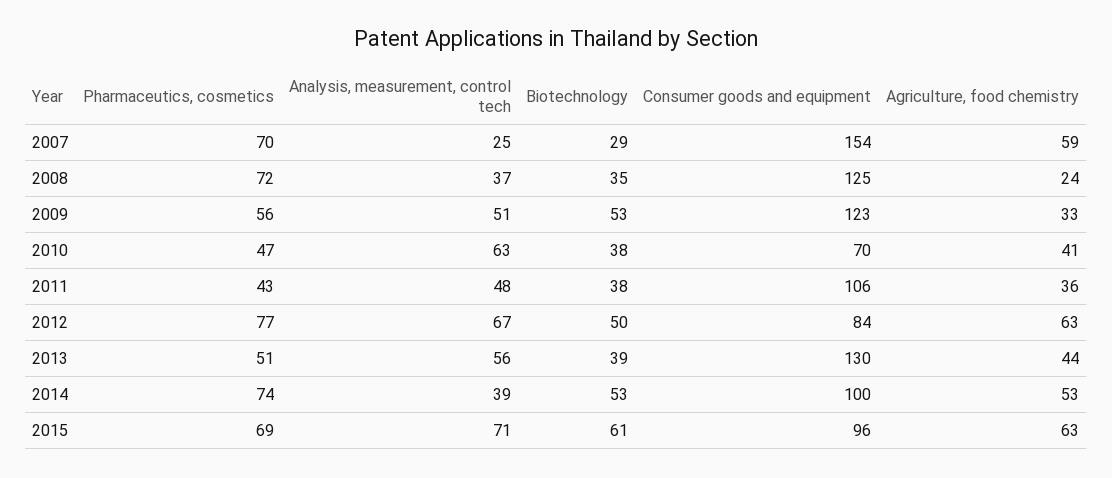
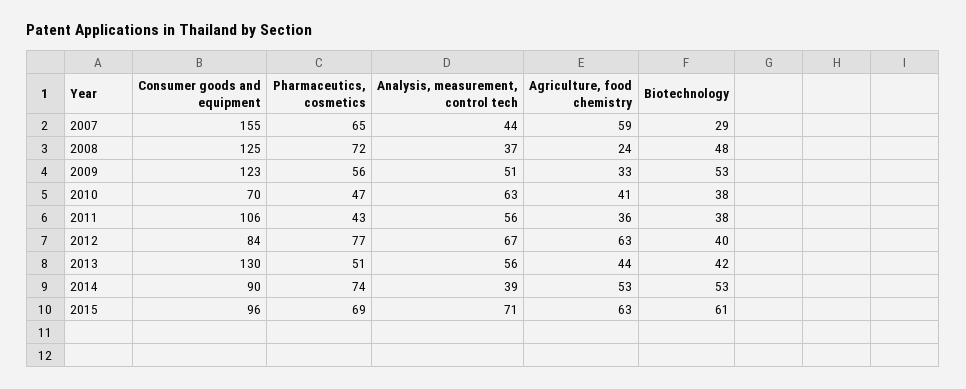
  {
    "Pharmaceutics, cosmetics": {
-     "2007": 70,
+     "2007": 65,
      "2008": 72,
      "2009": 56,
      "2010": 47,
      "2011": 43,
      "2012": 77,
      "2013": 51,
      "2014": 74,
      "2015": 69
    },
    "Analysis, measurement, control tech": {
-     "2007": 25,
+     "2007": 44,
      "2008": 37,
      "2009": 51,
      "2010": 63,
-     "2011": 48,
+     "2011": 56,
      "2012": 67,
      "2013": 56,
      "2014": 39,
      "2015": 71
    },
    "Biotechnology": {
      "2007": 29,
-     "2008": 35,
+     "2008": 48,
      "2009": 53,
      "2010": 38,
      "2011": 38,
-     "2012": 50,
+     "2012": 40,
-     "2013": 39,
+     "2013": 42,
      "2014": 53,
      "2015": 61
    },
    "Consumer goods and equipment": {
-     "2007": 154,
+     "2007": 155,
      "2008": 125,
      "2009": 123,
      "2010": 70,
      "2011": 106,
      "2012": 84,
      "2013": 130,
-     "2014": 100,
+     "2014": 90,
      "2015": 96
    },
    "Agriculture, food chemistry": {
      "2007": 59,
      "2008": 24,
      "2009": 33,
      "2010": 41,
      "2011": 36,
      "2012": 63,
      "2013": 44,
      "2014": 53,
      "2015": 63
    }
  }

